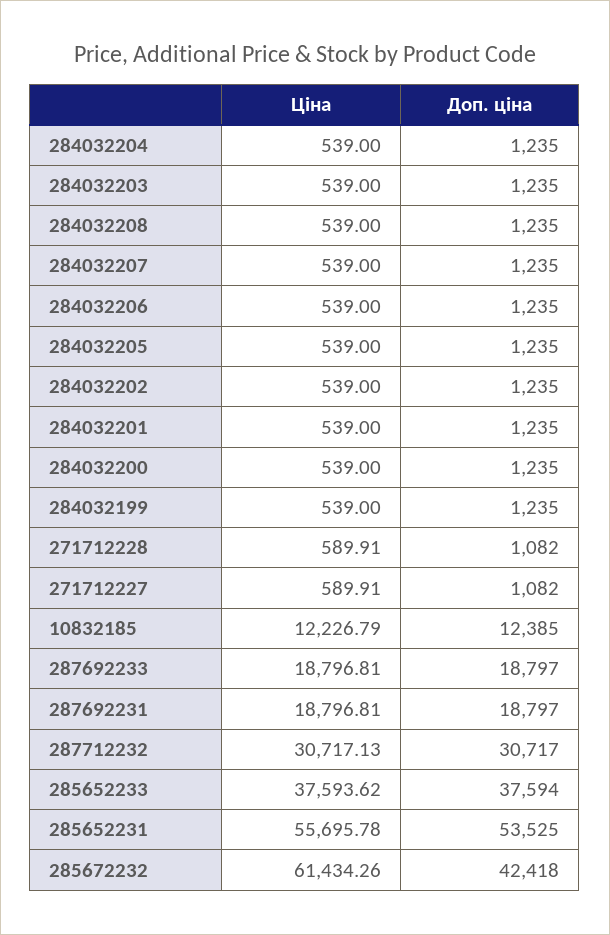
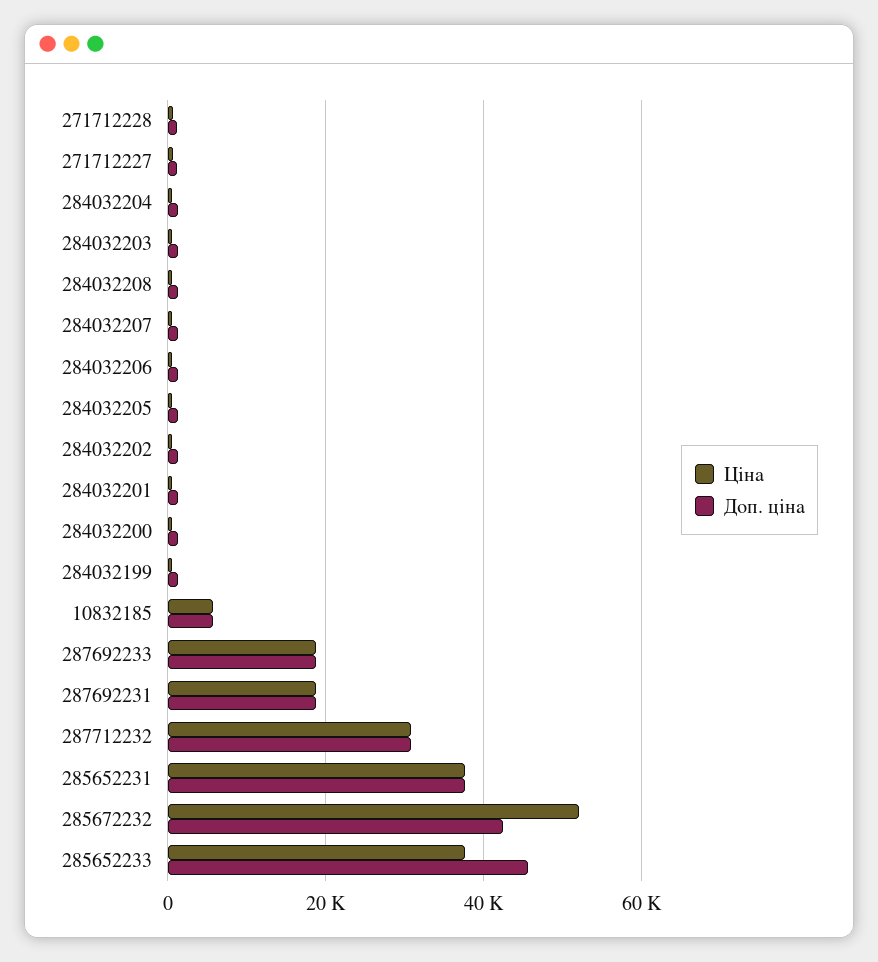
  {
    "Ціна": {
      "284032204": 539,
      "284032203": 539,
      "284032208": 539,
      "284032207": 539,
      "284032206": 539,
      "284032205": 539,
      "284032202": 539,
      "284032201": 539,
      "284032200": 539,
      "284032199": 539,
      "271712228": 589.91,
      "271712227": 589.91,
-     "10832185": 12226.79,
+     "10832185": 6000,
      "287692233": 18796.81,
      "287692231": 18796.81,
      "287712232": 30717.13,
      "285652233": 37593.62,
-     "285652231": 55695.78,
+     "285652231": 38000,
-     "285672232": 61434.26
+     "285672232": 52000
    },
    "Доп. ціна": {
      "284032204": 1235,
      "284032203": 1235,
      "284032208": 1235,
      "284032207": 1235,
      "284032206": 1235,
      "284032205": 1235,
      "284032202": 1235,
      "284032201": 1235,
      "284032200": 1235,
      "284032199": 1235,
      "271712228": 1082,
      "271712227": 1082,
-     "10832185": 12385,
+     "10832185": 6000,
      "287692233": 18797,
      "287692231": 18797,
      "287712232": 30717,
-     "285652233": 37594,
+     "285652233": 46000,
-     "285652231": 53525,
+     "285652231": 38000,
      "285672232": 42418
    }
  }

